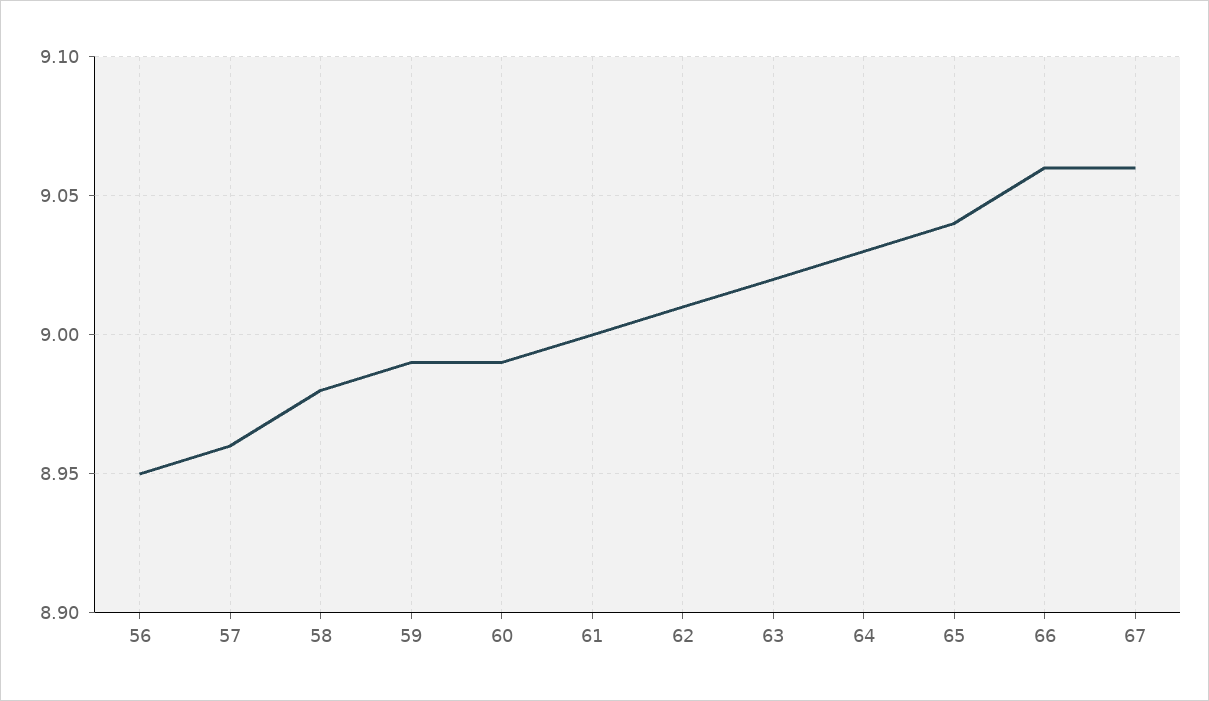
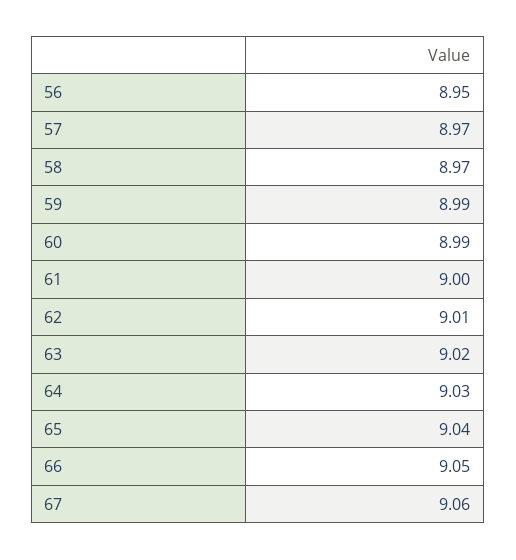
  {
    "56": 8.95,
-   "57": 8.96,
+   "57": 8.97,
-   "58": 8.98,
+   "58": 8.97,
    "59": 8.99,
    "60": 8.99,
    "61": 9,
    "62": 9.01,
    "63": 9.02,
    "64": 9.03,
    "65": 9.04,
-   "66": 9.06,
+   "66": 9.05,
    "67": 9.06
  }

